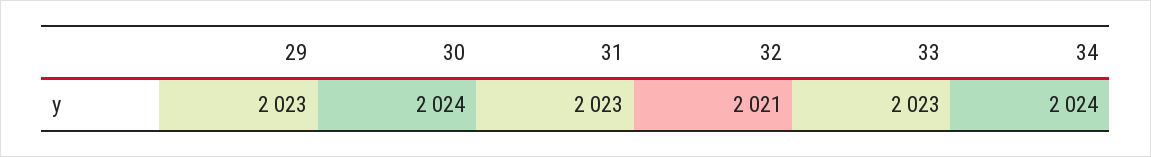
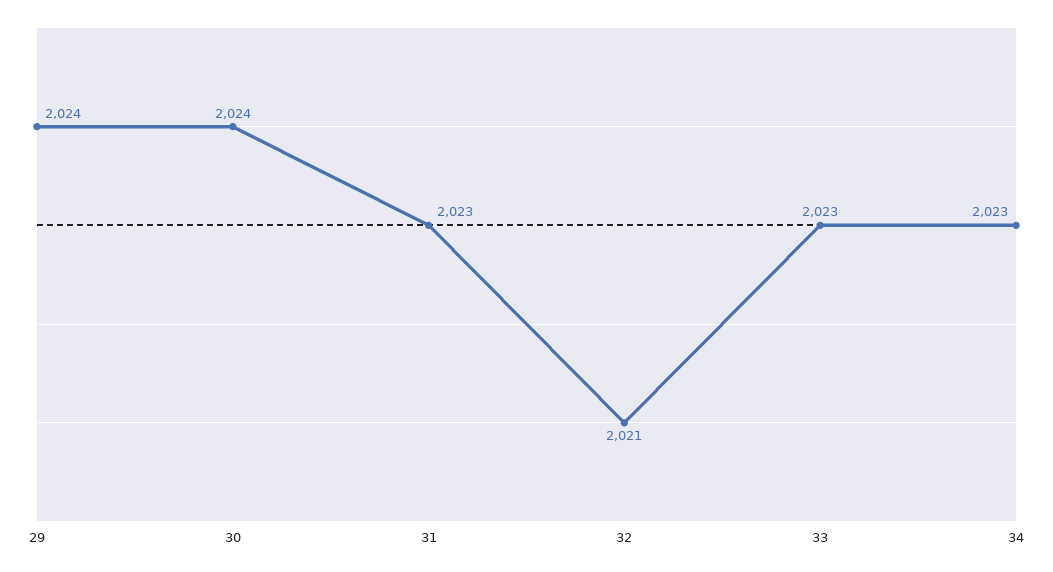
  {
-   "29": 2023,
+   "29": 2024,
    "30": 2024,
    "31": 2023,
    "32": 2021,
    "33": 2023,
-   "34": 2024
+   "34": 2023
  }

